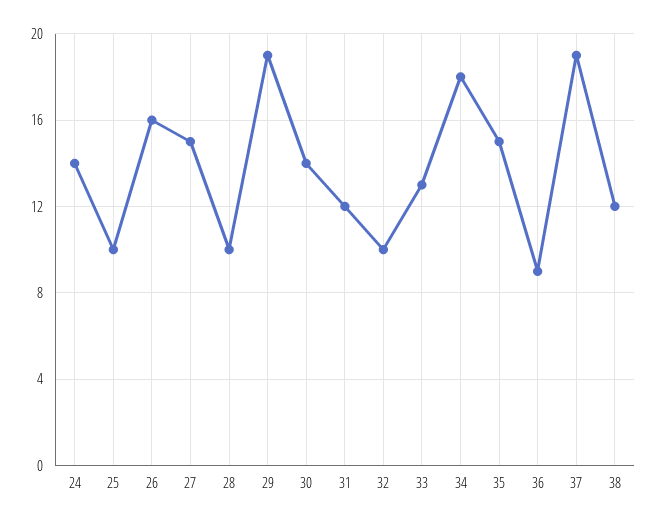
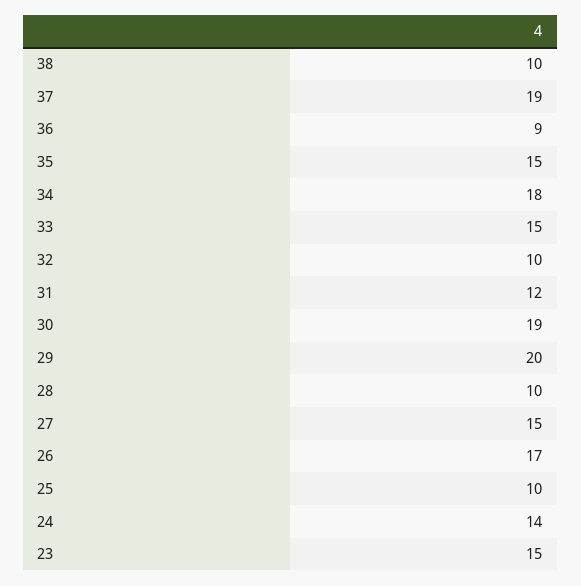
  {
    "24": 14,
    "25": 10,
-   "26": 16,
+   "26": 17,
    "27": 15,
    "28": 10,
-   "29": 19,
+   "29": 20,
-   "30": 14,
+   "30": 19,
    "31": 12,
    "32": 10,
-   "33": 13,
+   "33": 15,
    "34": 18,
    "35": 15,
    "36": 9,
    "37": 19,
-   "38": 12
+   "38": 10,
+   "23": 15
  }

